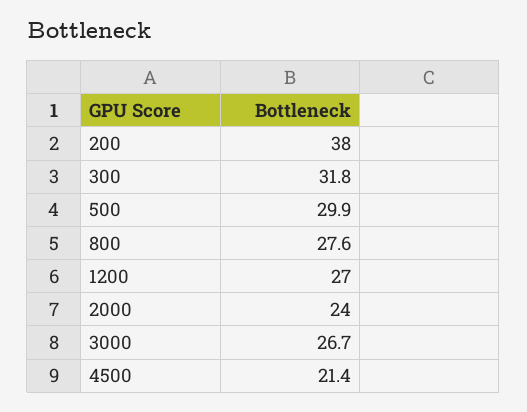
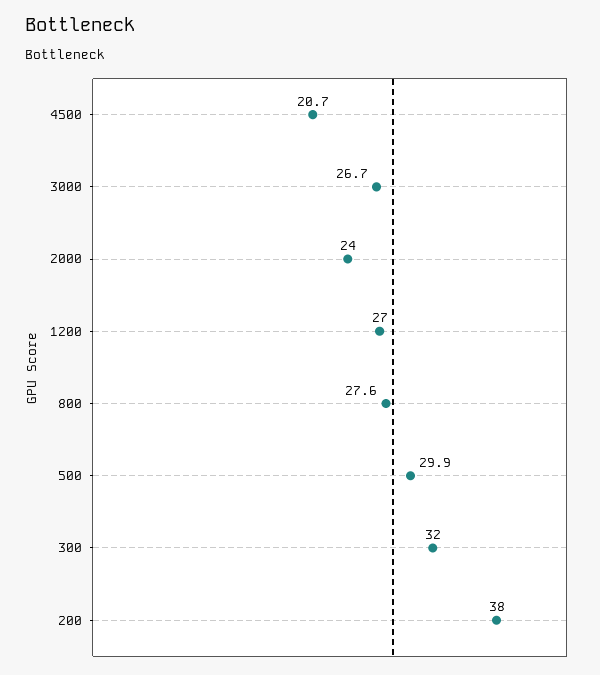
  {
    "200": 38,
-   "300": 31.8,
+   "300": 32,
    "500": 29.9,
    "800": 27.6,
    "1200": 27,
    "2000": 24,
    "3000": 26.7,
-   "4500": 21.4
+   "4500": 20.7
  }

